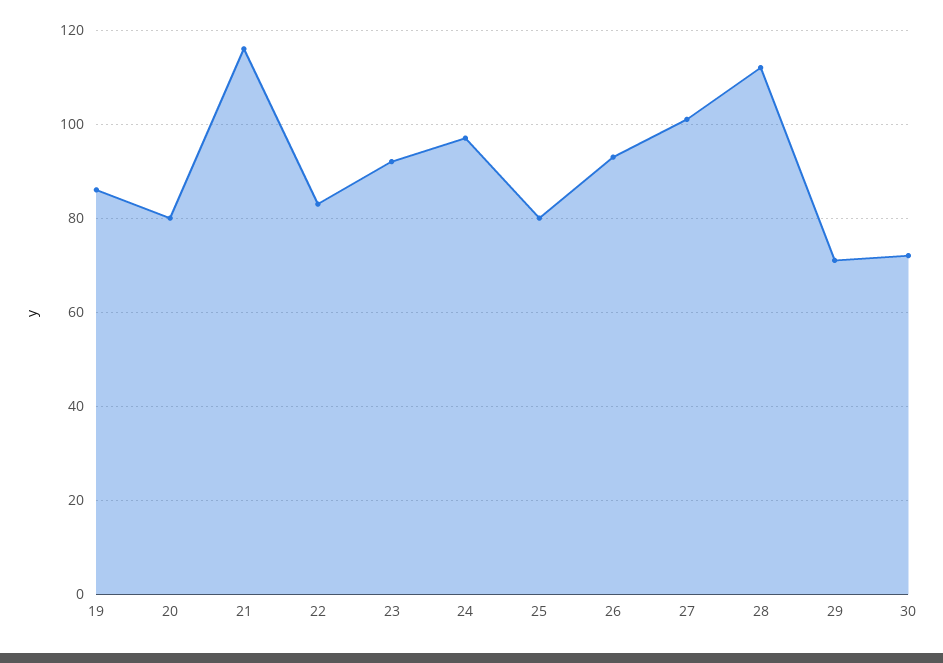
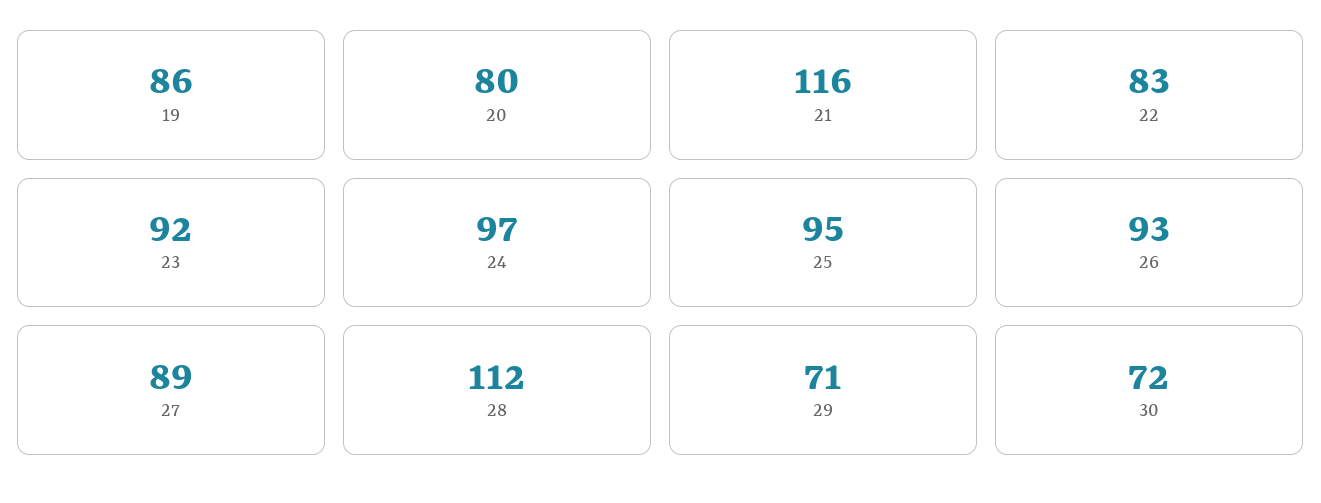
  {
    "19": 86,
    "20": 80,
    "21": 116,
    "22": 83,
    "23": 92,
    "24": 97,
-   "25": 80,
+   "25": 95,
    "26": 93,
-   "27": 100,
+   "27": 89,
    "28": 112,
    "29": 71,
    "30": 72
  }

